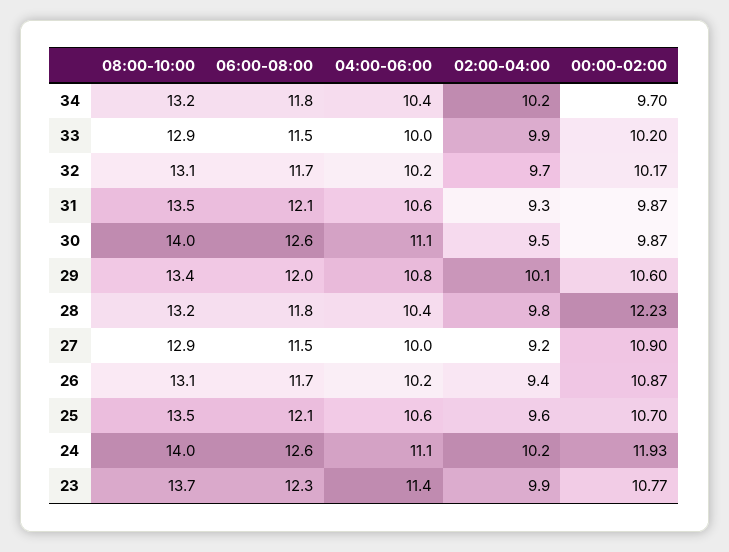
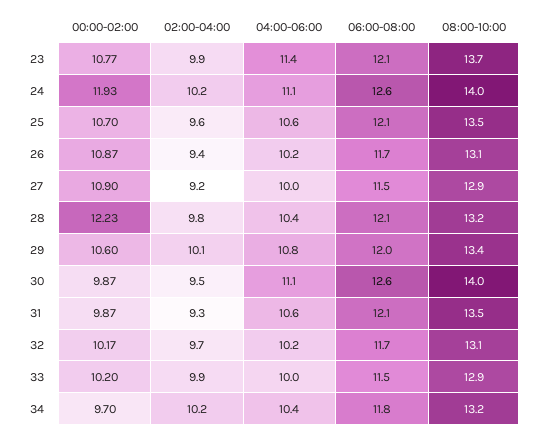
  {
    "08:00-10:00": {
      "34": 13.2,
      "33": 12.9,
      "32": 13.1,
      "31": 13.5,
      "30": 14,
      "29": 13.4,
      "28": 13.2,
      "27": 12.9,
      "26": 13.1,
      "25": 13.5,
      "24": 14,
      "23": 13.7
    },
    "06:00-08:00": {
      "34": 11.8,
      "33": 11.5,
      "32": 11.7,
      "31": 12.1,
      "30": 12.6,
      "29": 12,
-     "28": 11.8,
+     "28": 12.1,
      "27": 11.5,
      "26": 11.7,
      "25": 12.1,
      "24": 12.6,
-     "23": 12.3
+     "23": 12.1
    },
    "04:00-06:00": {
      "34": 10.4,
      "33": 10,
      "32": 10.2,
      "31": 10.6,
      "30": 11.1,
      "29": 10.8,
      "28": 10.4,
      "27": 10,
      "26": 10.2,
      "25": 10.6,
      "24": 11.1,
      "23": 11.4
    },
    "02:00-04:00": {
      "34": 10.2,
      "33": 9.9,
      "32": 9.7,
      "31": 9.3,
      "30": 9.5,
      "29": 10.1,
      "28": 9.8,
      "27": 9.2,
      "26": 9.4,
      "25": 9.6,
      "24": 10.2,
      "23": 9.9
    },
    "00:00-02:00": {
      "34": 9.7,
      "33": 10.2,
      "32": 10.17,
      "31": 9.87,
      "30": 9.87,
      "29": 10.6,
      "28": 12.23,
      "27": 10.9,
      "26": 10.87,
      "25": 10.7,
      "24": 11.93,
      "23": 10.77
    }
  }

